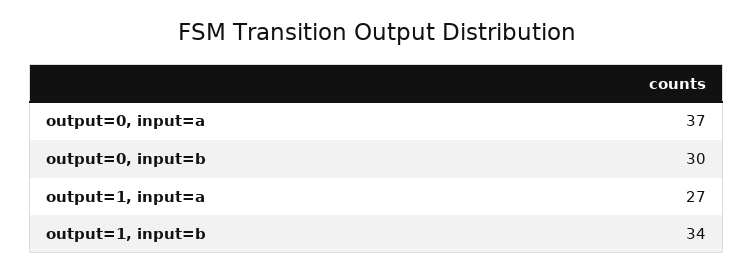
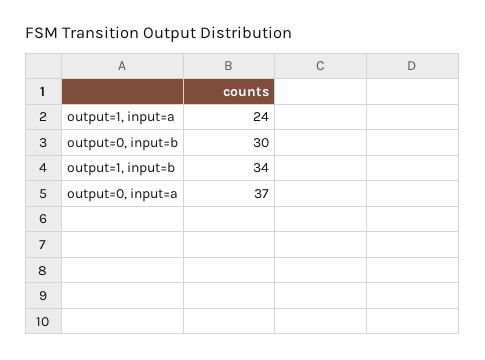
  {
    "output=0, input=a": 37,
    "output=0, input=b": 30,
-   "output=1, input=a": 27,
+   "output=1, input=a": 24,
    "output=1, input=b": 34
  }

